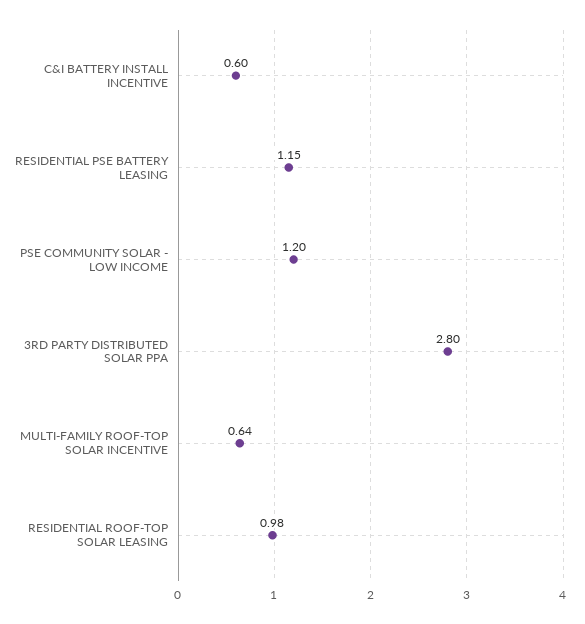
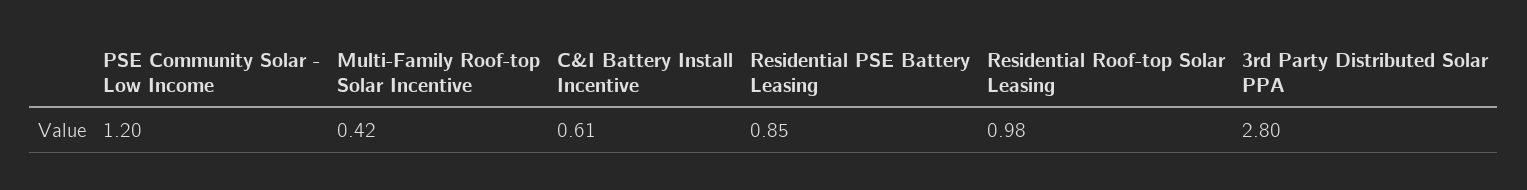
  {
-   "C&I BATTERY INSTALL INCENTIVE": 0.6,
+   "C&I BATTERY INSTALL INCENTIVE": 0.61,
-   "RESIDENTIAL PSE BATTERY LEASING": 1.15,
+   "RESIDENTIAL PSE BATTERY LEASING": 0.85,
    "PSE COMMUNITY SOLAR - LOW INCOME": 1.2,
    "3RD PARTY DISTRIBUTED SOLAR PPA": 2.8,
-   "MULTI-FAMILY ROOF-TOP SOLAR INCENTIVE": 0.64,
+   "MULTI-FAMILY ROOF-TOP SOLAR INCENTIVE": 0.42,
    "RESIDENTIAL ROOF-TOP SOLAR LEASING": 0.98
  }

